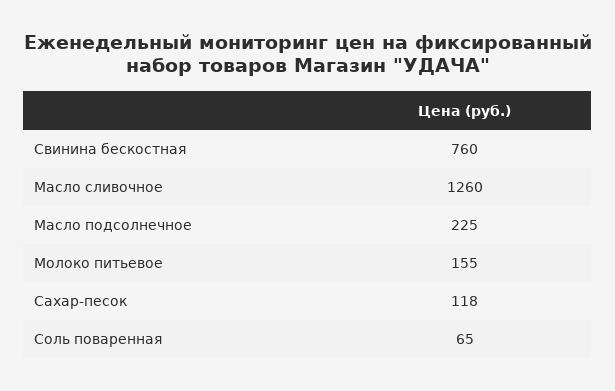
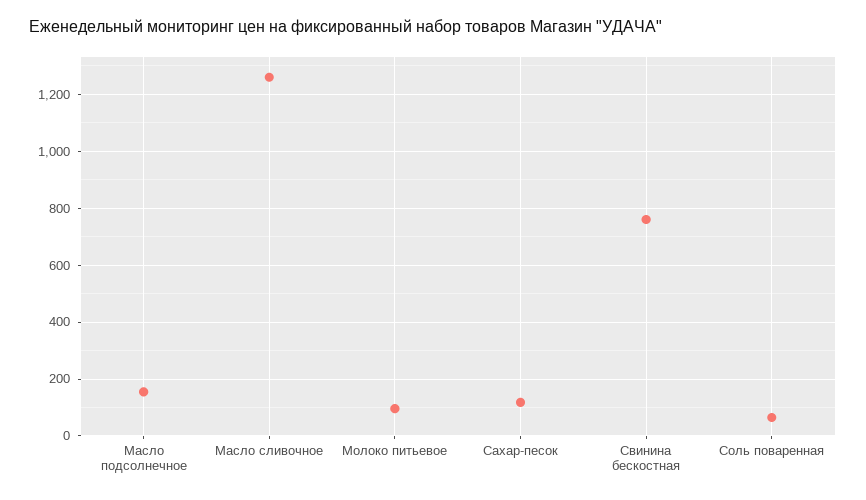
  {
    "Свинина бескостная": 760,
    "Масло сливочное": 1260,
-   "Масло подсолнечное": 225,
+   "Масло подсолнечное": 150,
-   "Молоко питьевое": 155,
+   "Молоко питьевое": 100,
    "Сахар-песок": 118,
    "Соль поваренная": 65
  }

